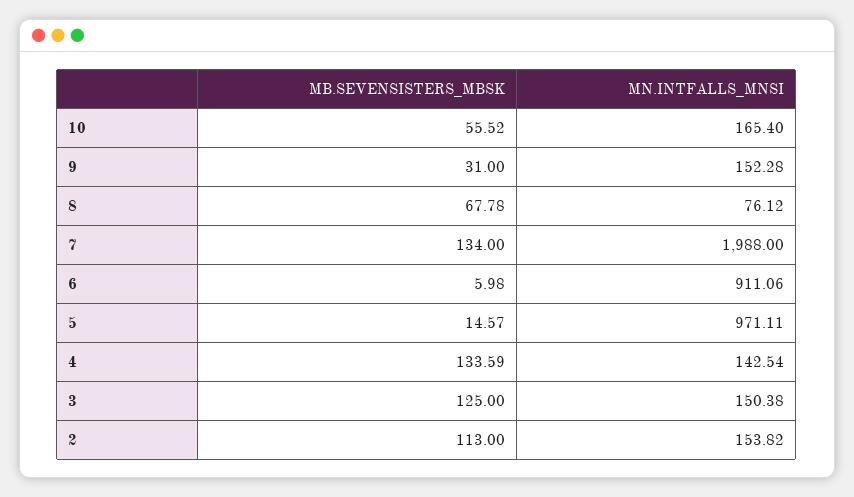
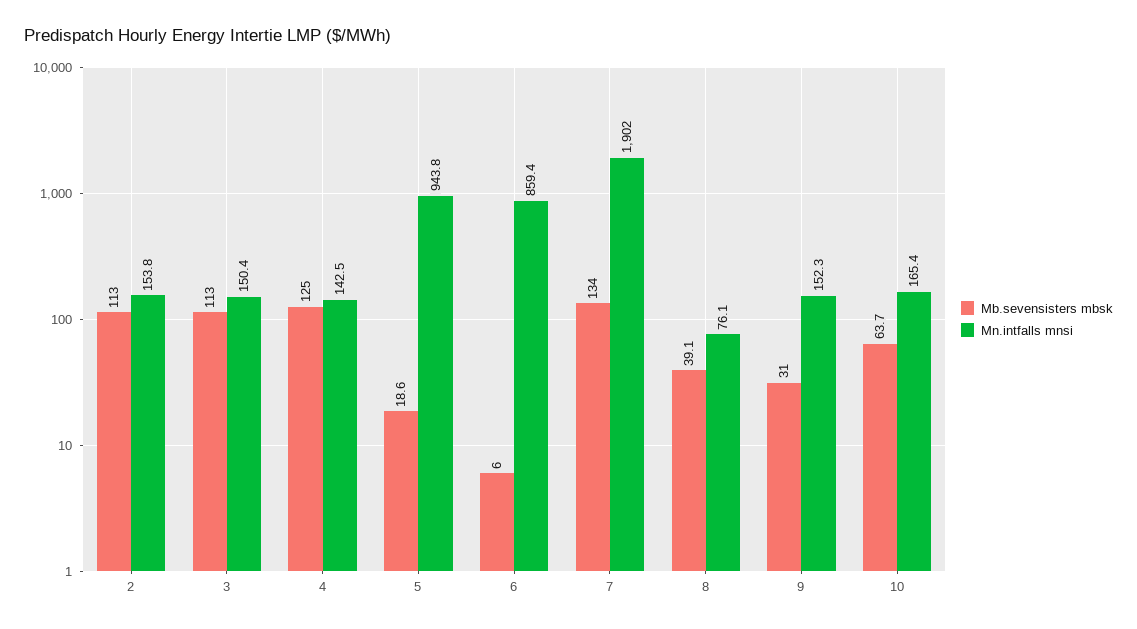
  {
    "MB.SEVENSISTERS_MBSK": {
-     "10": 55.52,
+     "10": 63.7,
      "9": 31,
-     "8": 67.78,
+     "8": 39.1,
      "7": 134,
      "6": 5.98,
-     "5": 14.57,
+     "5": 18.6,
-     "4": 133.59,
+     "4": 125,
-     "3": 125,
+     "3": 113,
      "2": 113
    },
    "MN.INTFALLS_MNSI": {
      "10": 165.4,
      "9": 152.28,
      "8": 76.12,
-     "7": 1988,
+     "7": 1902,
-     "6": 911.06,
+     "6": 859.4,
-     "5": 971.11,
+     "5": 943.8,
      "4": 142.54,
      "3": 150.38,
      "2": 153.82
    }
  }

